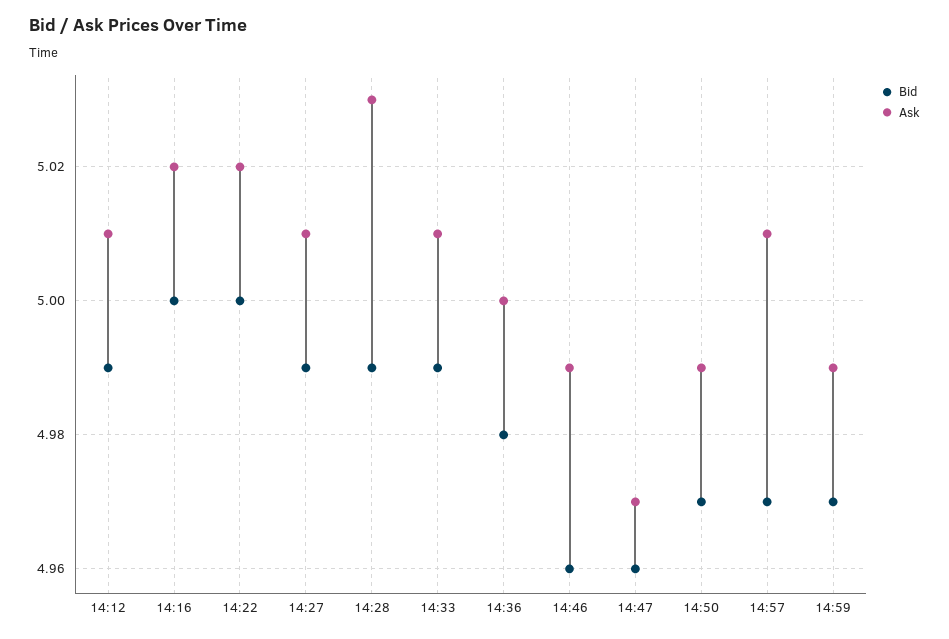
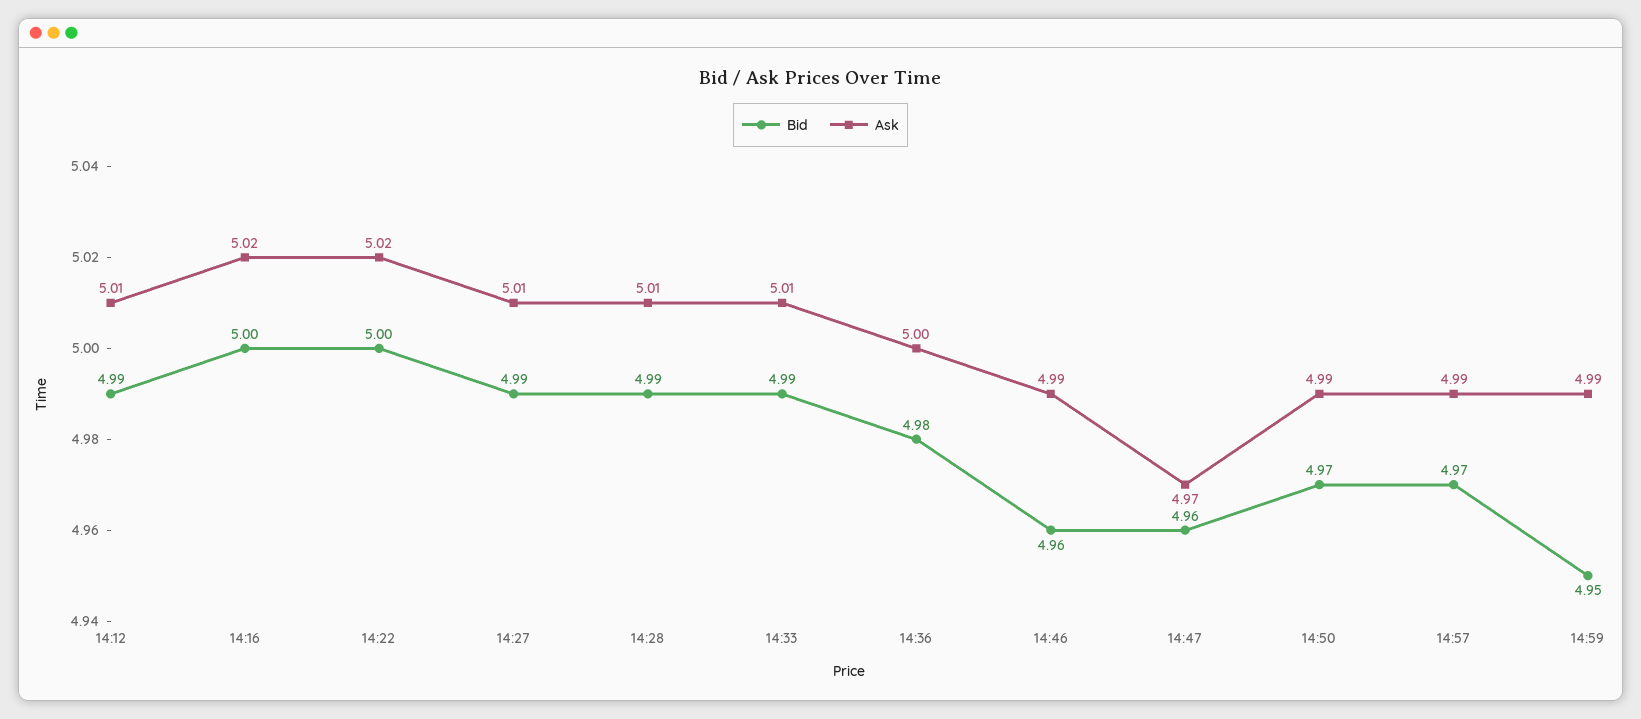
  {
    "Bid": {
      "14:12": 4.99,
      "14:16": 5,
      "14:22": 5,
      "14:27": 4.99,
      "14:28": 4.99,
      "14:33": 4.99,
      "14:36": 4.98,
      "14:46": 4.96,
      "14:47": 4.96,
      "14:50": 4.97,
      "14:57": 4.97,
-     "14:59": 4.97
+     "14:59": 4.95
    },
    "Ask": {
      "14:12": 5.01,
      "14:16": 5.02,
      "14:22": 5.02,
      "14:27": 5.01,
-     "14:28": 5.03,
+     "14:28": 5.01,
      "14:33": 5.01,
      "14:36": 5,
      "14:46": 4.99,
      "14:47": 4.97,
      "14:50": 4.99,
-     "14:57": 5.01,
+     "14:57": 4.99,
      "14:59": 4.99
    }
  }

